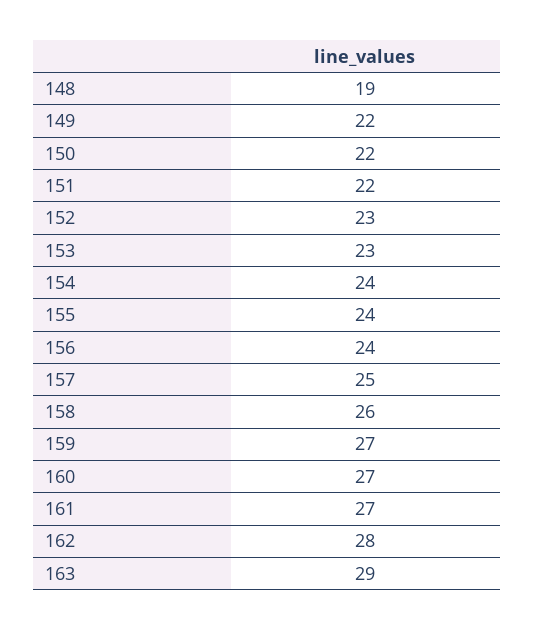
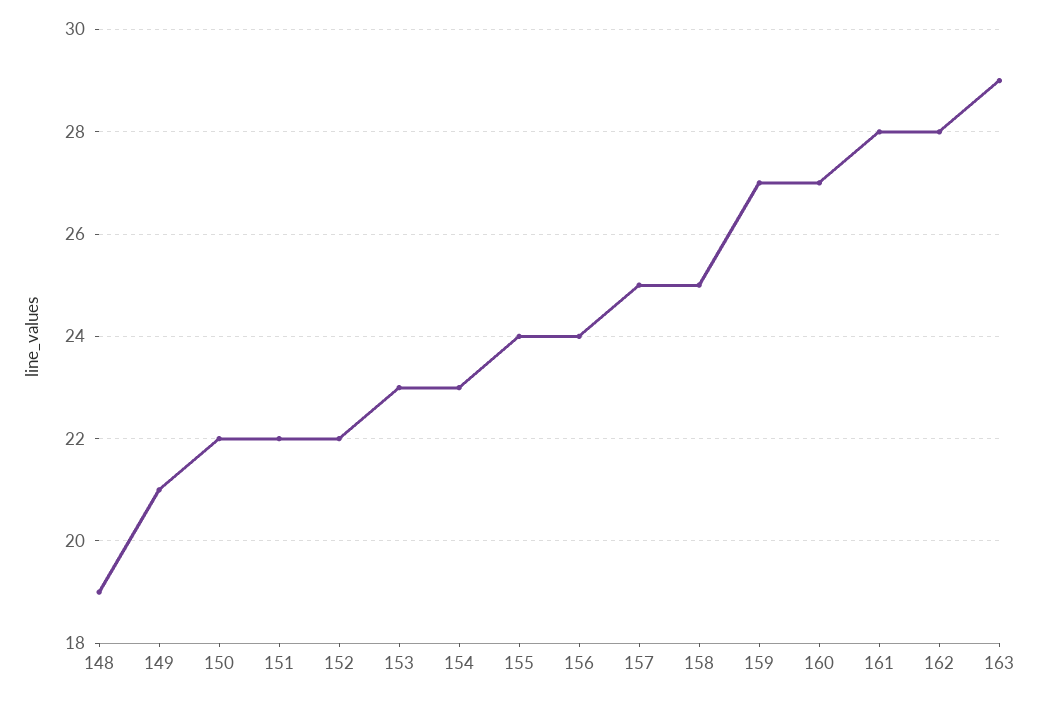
  {
    "148": 19,
-   "149": 22,
+   "149": 21,
    "150": 22,
    "151": 22,
-   "152": 23,
+   "152": 22,
    "153": 23,
-   "154": 24,
+   "154": 23,
    "155": 24,
    "156": 24,
    "157": 25,
-   "158": 26,
+   "158": 25,
    "159": 27,
    "160": 27,
-   "161": 27,
+   "161": 28,
    "162": 28,
    "163": 29
  }

